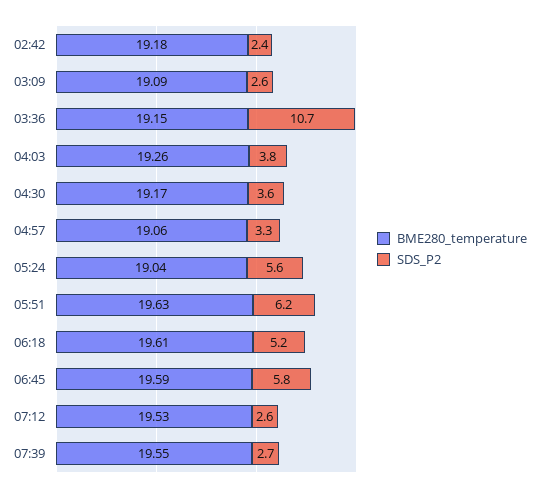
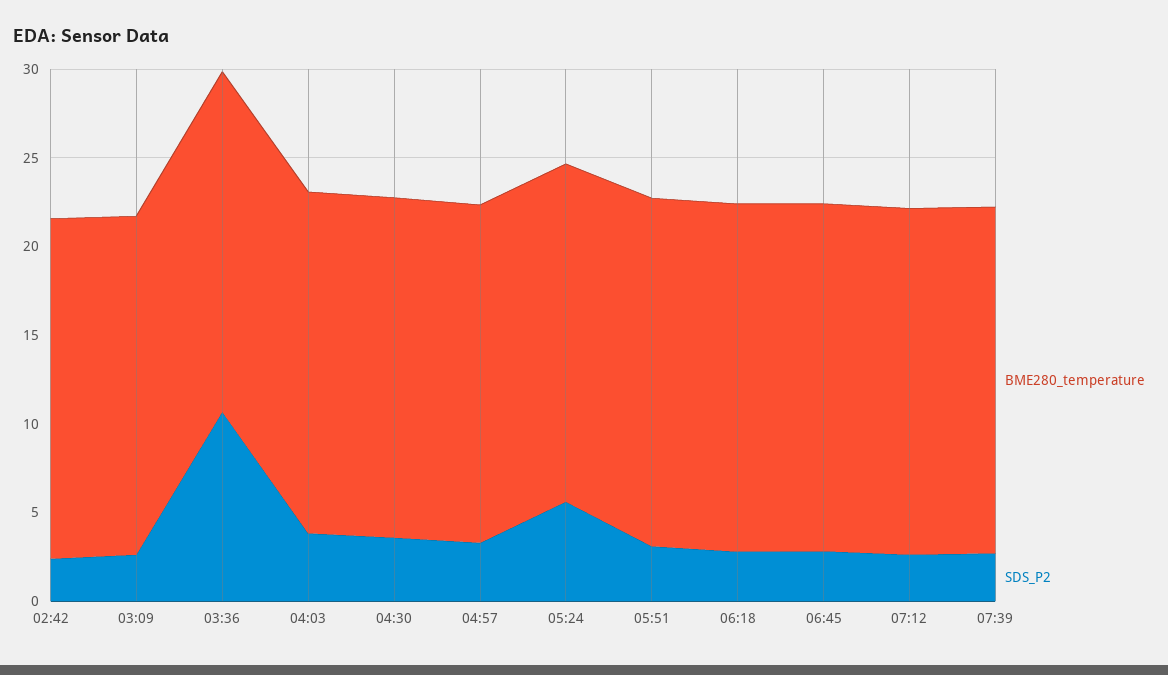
  {
    "BME280_temperature": {
      "02:42": 19.18,
      "03:09": 19.09,
      "03:36": 19.15,
      "04:03": 19.26,
      "04:30": 19.17,
      "04:57": 19.06,
      "05:24": 19.04,
      "05:51": 19.63,
      "06:18": 19.61,
      "06:45": 19.59,
      "07:12": 19.53,
      "07:39": 19.55
    },
    "SDS_P2": {
      "02:42": 2.4,
      "03:09": 2.6,
      "03:36": 10.7,
      "04:03": 3.8,
      "04:30": 3.6,
      "04:57": 3.3,
      "05:24": 5.6,
-     "05:51": 6.2,
+     "05:51": 3,
-     "06:18": 5.2,
+     "06:18": 3,
-     "06:45": 5.8,
+     "06:45": 3,
      "07:12": 2.6,
      "07:39": 2.7
    }
  }

